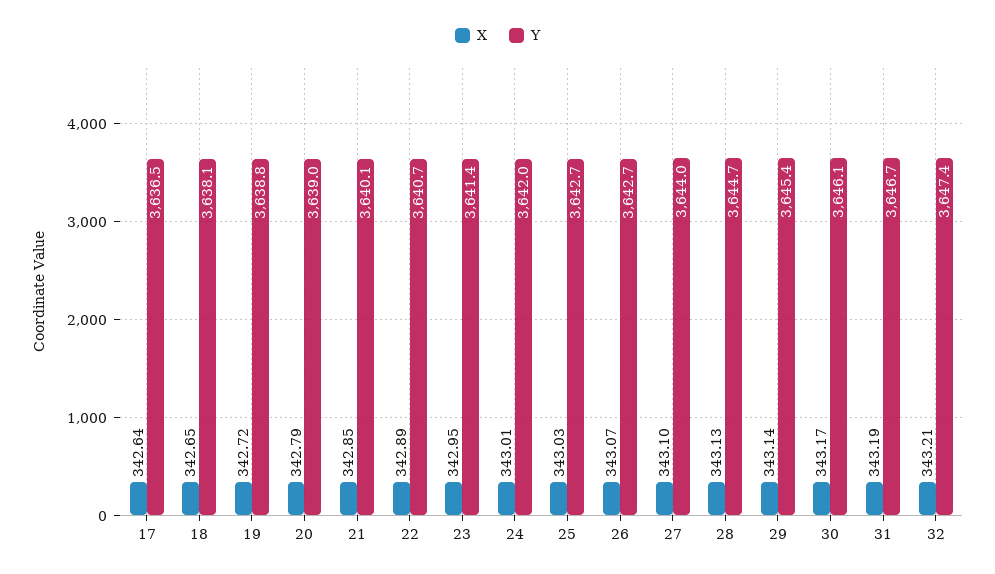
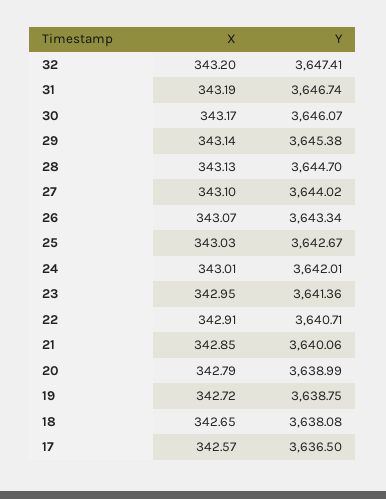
  {
    "X": {
-     "17": 342.64,
+     "17": 342.57,
      "18": 342.65,
      "19": 342.72,
      "20": 342.79,
      "21": 342.85,
-     "22": 342.89,
+     "22": 342.91,
      "23": 342.95,
      "24": 343.01,
      "25": 343.03,
      "26": 343.07,
      "27": 343.1,
      "28": 343.13,
      "29": 343.14,
      "30": 343.17,
      "31": 343.19,
-     "32": 343.21
+     "32": 343.2
    },
    "Y": {
      "17": 3636.5,
      "18": 3638.08,
      "19": 3638.75,
      "20": 3638.99,
      "21": 3640.06,
      "22": 3640.71,
      "23": 3641.36,
      "24": 3642.01,
      "25": 3642.67,
-     "26": 3642.7,
+     "26": 3643.34,
      "27": 3644.02,
      "28": 3644.7,
      "29": 3645.38,
      "30": 3646.07,
      "31": 3646.74,
      "32": 3647.41
    }
  }

